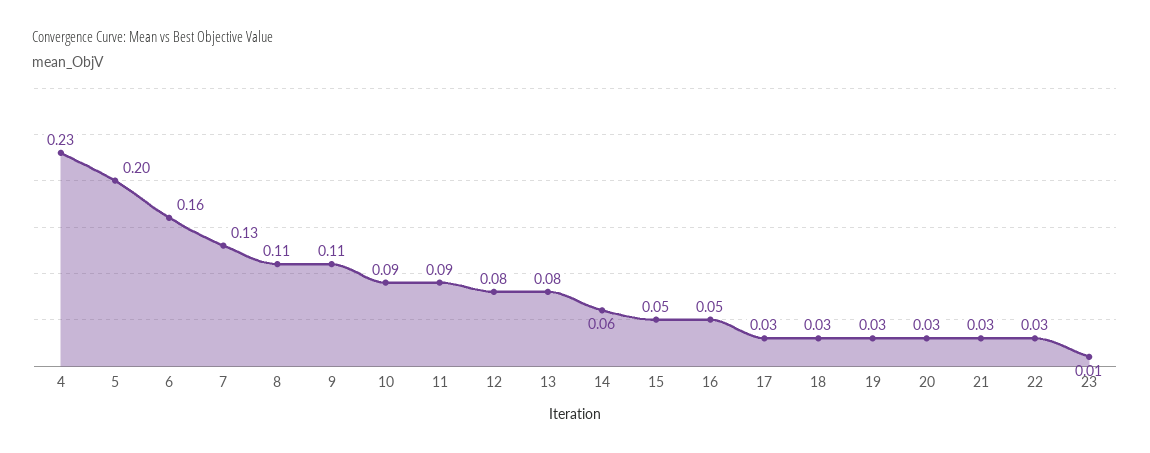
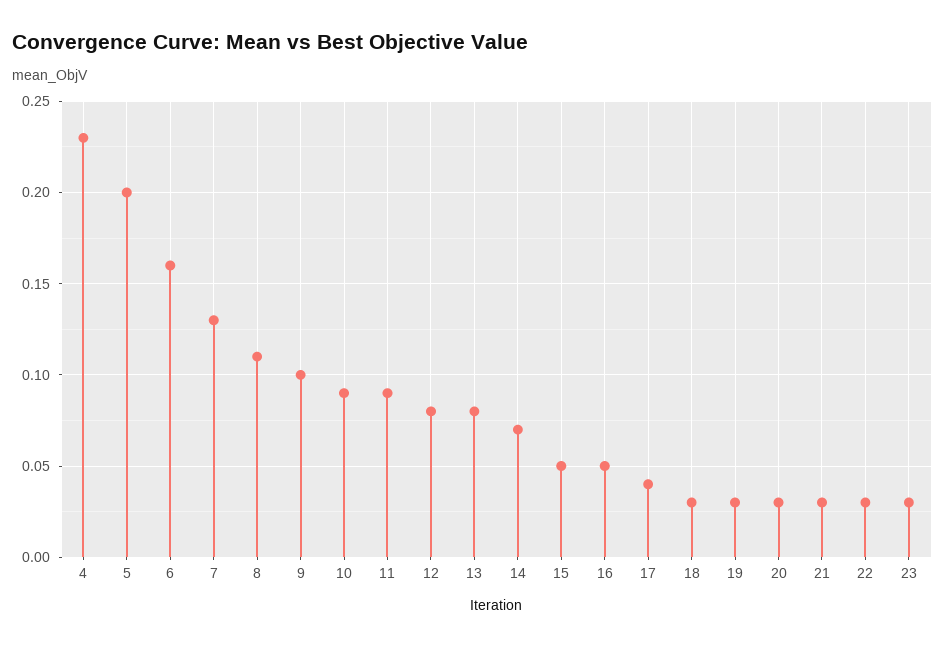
  {
    "4": 0.23,
    "5": 0.2,
    "6": 0.16,
    "7": 0.13,
    "8": 0.11,
-   "9": 0.11,
+   "9": 0.1,
    "10": 0.09,
    "11": 0.09,
    "12": 0.08,
    "13": 0.08,
-   "14": 0.06,
+   "14": 0.07,
    "15": 0.05,
    "16": 0.05,
-   "17": 0.03,
+   "17": 0.04,
    "18": 0.03,
    "19": 0.03,
    "20": 0.03,
    "21": 0.03,
    "22": 0.03,
-   "23": 0.01
+   "23": 0.03
  }

